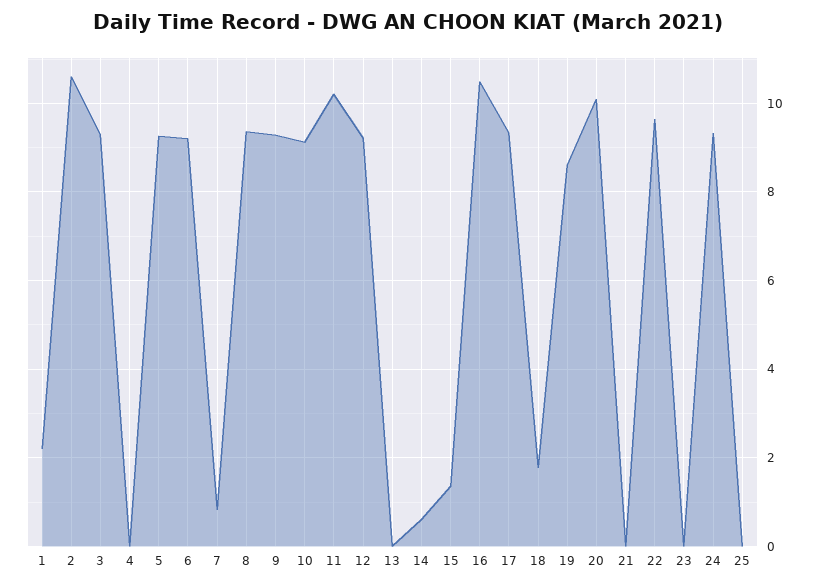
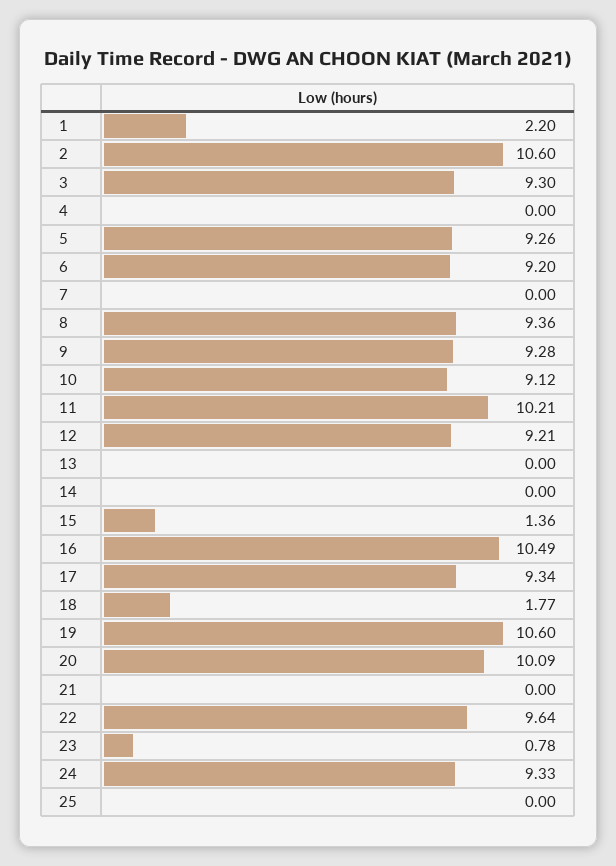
  {
    "1": 2.2,
    "2": 10.6,
    "3": 9.3,
    "4": 0,
    "5": 9.26,
    "6": 9.2,
-   "7": 0.8,
+   "7": 0,
    "8": 9.36,
    "9": 9.28,
    "10": 9.12,
    "11": 10.21,
    "12": 9.21,
    "13": 0,
-   "14": 0.6,
+   "14": 0,
    "15": 1.36,
    "16": 10.49,
    "17": 9.34,
    "18": 1.77,
-   "19": 8.6,
+   "19": 10.6,
    "20": 10.09,
    "21": 0,
    "22": 9.64,
-   "23": 0,
+   "23": 0.78,
    "24": 9.33,
    "25": 0
  }

